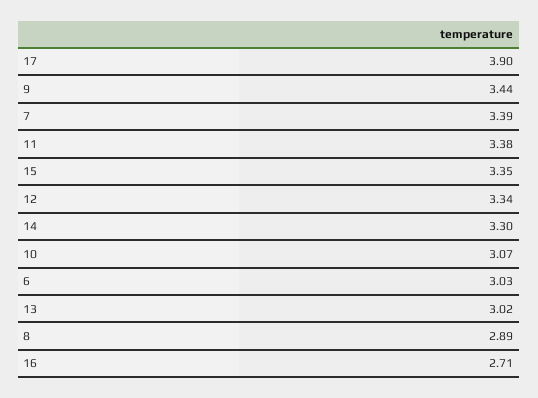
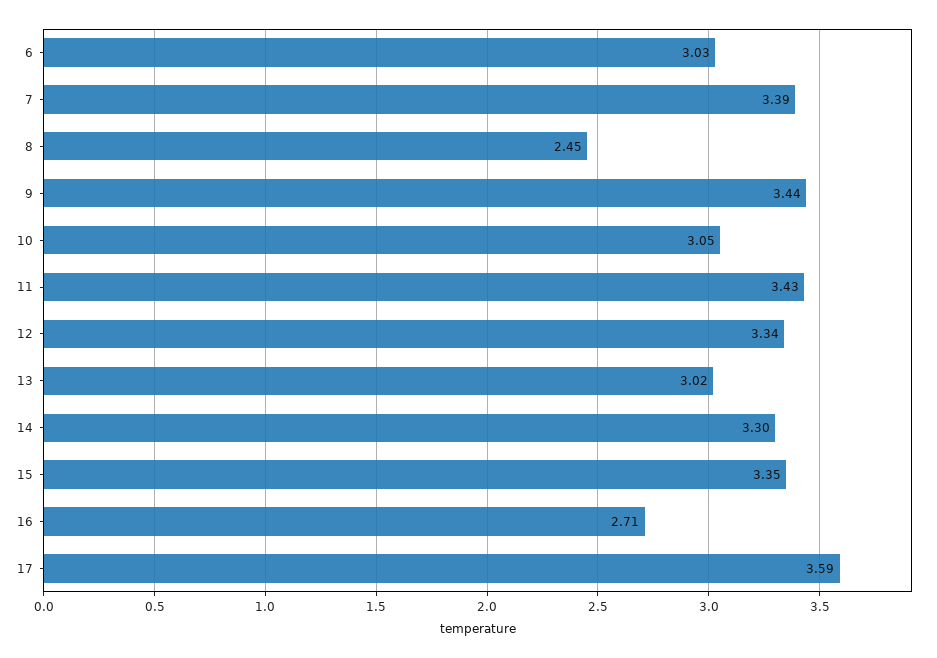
  {
-   "17": 3.9,
+   "17": 3.59,
    "9": 3.44,
    "7": 3.39,
-   "11": 3.38,
+   "11": 3.43,
    "15": 3.35,
    "12": 3.34,
    "14": 3.3,
-   "10": 3.07,
+   "10": 3.05,
    "6": 3.03,
    "13": 3.02,
-   "8": 2.89,
+   "8": 2.45,
    "16": 2.71
  }

